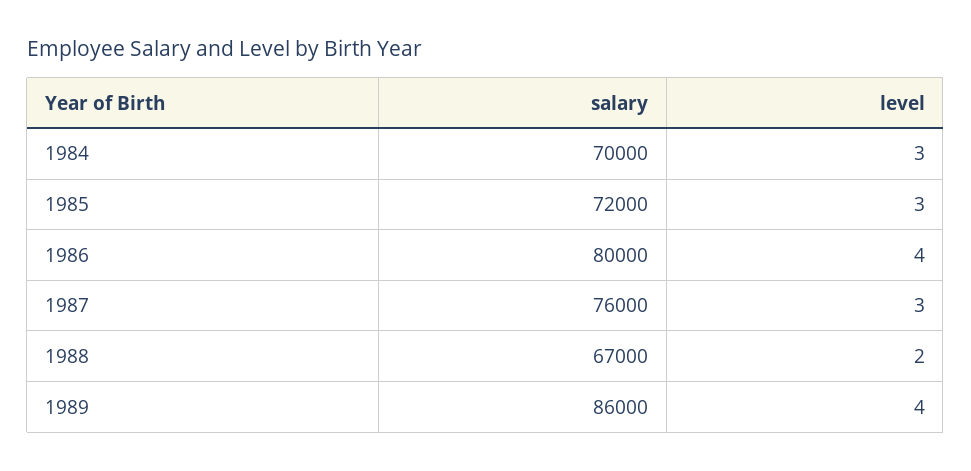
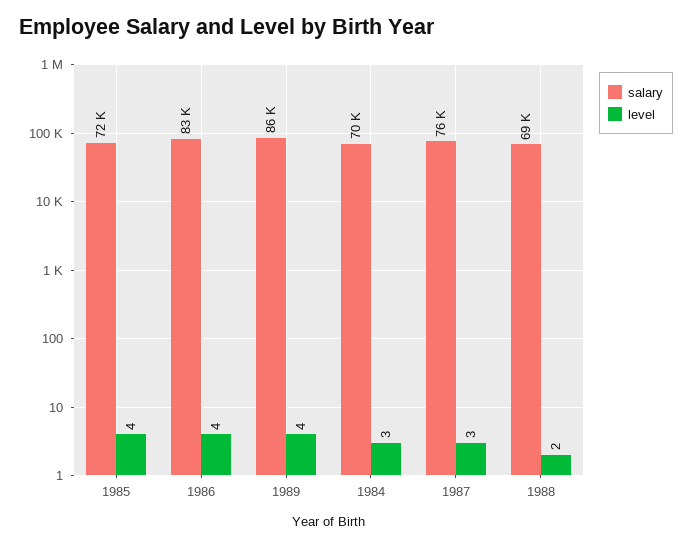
  {
    "salary": {
      "1984": 70000,
      "1985": 72000,
-     "1986": 80000,
+     "1986": 83000,
      "1987": 76000,
-     "1988": 67000,
+     "1988": 69000,
      "1989": 86000
    },
    "level": {
      "1984": 3,
-     "1985": 3,
+     "1985": 4,
      "1986": 4,
      "1987": 3,
      "1988": 2,
      "1989": 4
    }
  }

